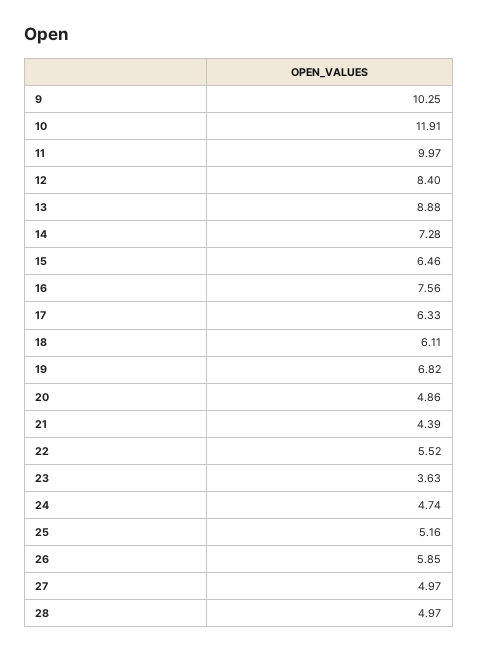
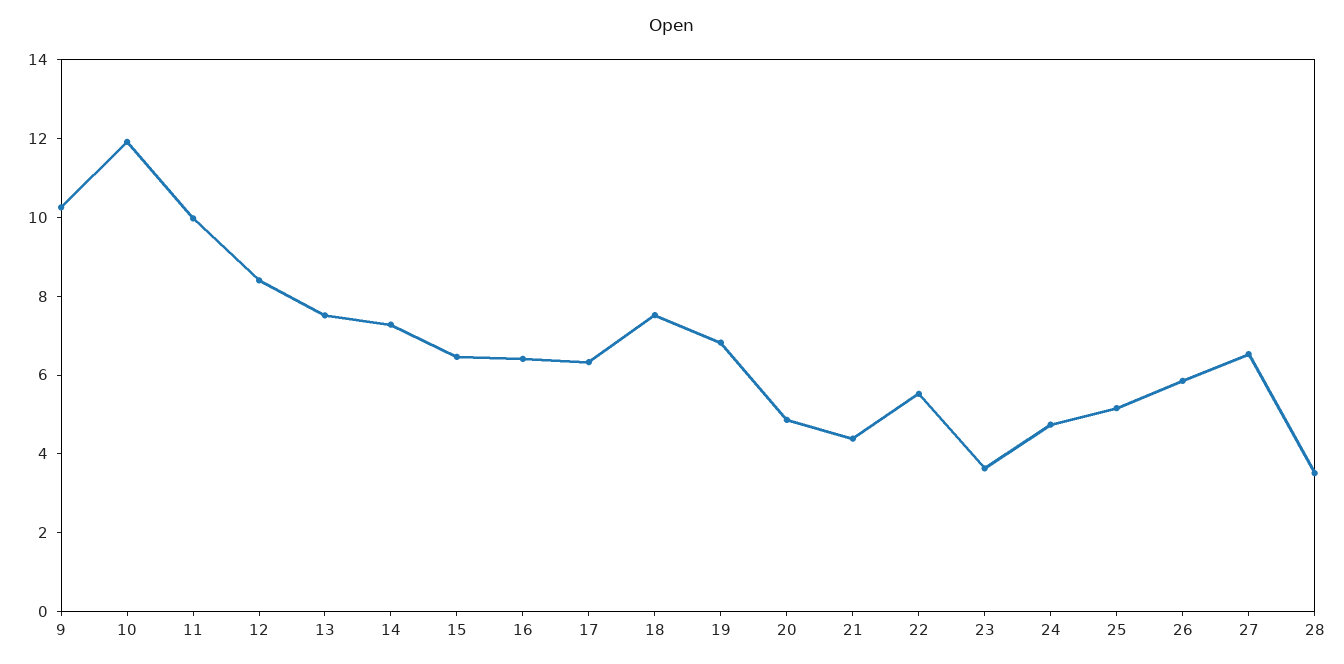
  {
    "9": 10.25,
    "10": 11.91,
    "11": 9.97,
    "12": 8.4,
-   "13": 8.88,
+   "13": 7.5,
    "14": 7.28,
    "15": 6.46,
-   "16": 7.56,
+   "16": 6.5,
    "17": 6.33,
-   "18": 6.11,
+   "18": 7.5,
    "19": 6.82,
    "20": 4.86,
    "21": 4.39,
    "22": 5.52,
    "23": 3.63,
    "24": 4.74,
    "25": 5.16,
    "26": 5.85,
-   "27": 4.97,
+   "27": 6.5,
-   "28": 4.97
+   "28": 3.5
  }

